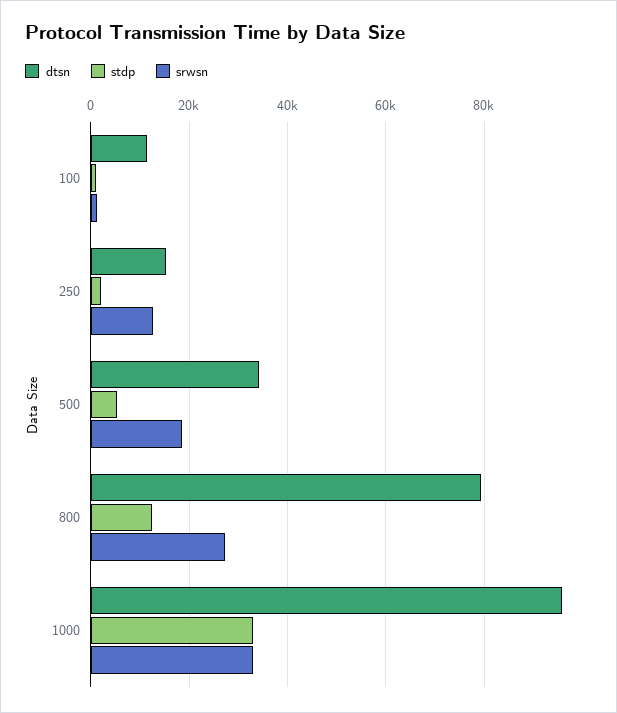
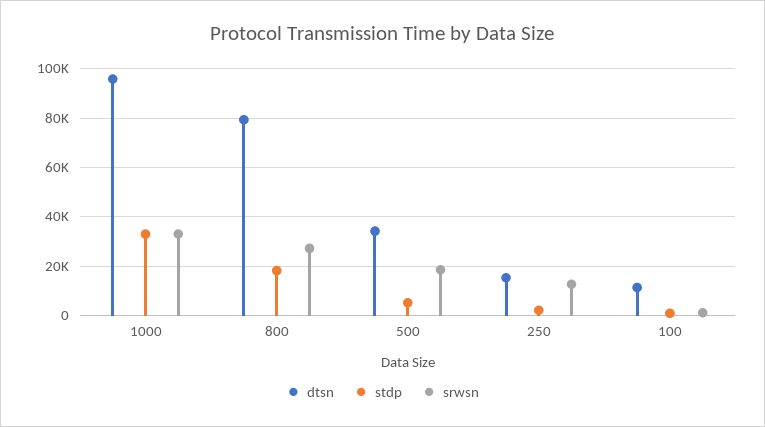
  {
    "dtsn": {
      "100": 12000,
      "250": 16000,
      "500": 34000,
      "800": 80000,
      "1000": 96000
    },
    "stdp": {
      "100": 0,
      "250": 2000,
      "500": 6000,
-     "800": 12000,
+     "800": 17500,
      "1000": 32000
    },
    "srwsn": {
      "100": 2000,
      "250": 12000,
      "500": 18000,
      "800": 28000,
      "1000": 34000
    }
  }

